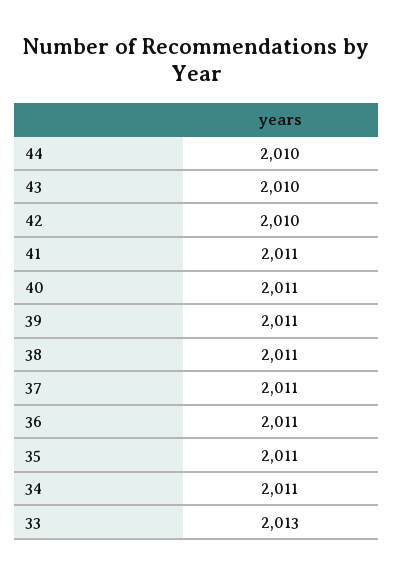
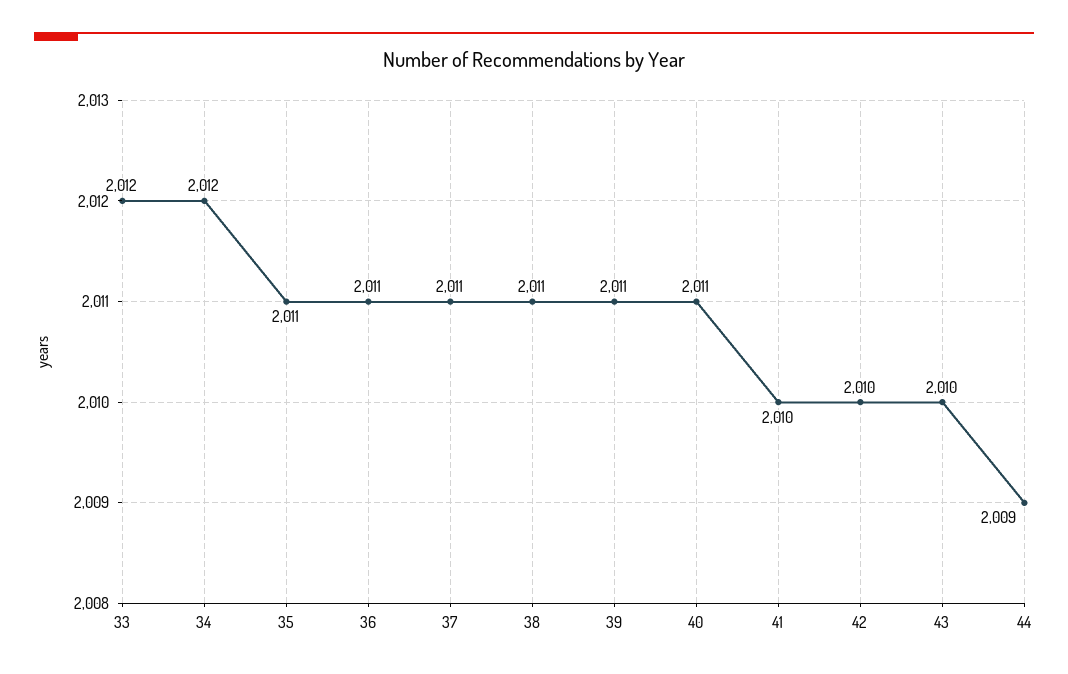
  {
-   "44": 2010,
+   "44": 2009,
    "43": 2010,
    "42": 2010,
-   "41": 2011,
+   "41": 2010,
    "40": 2011,
    "39": 2011,
    "38": 2011,
    "37": 2011,
    "36": 2011,
    "35": 2011,
-   "34": 2011,
+   "34": 2012,
-   "33": 2013
+   "33": 2012
  }

